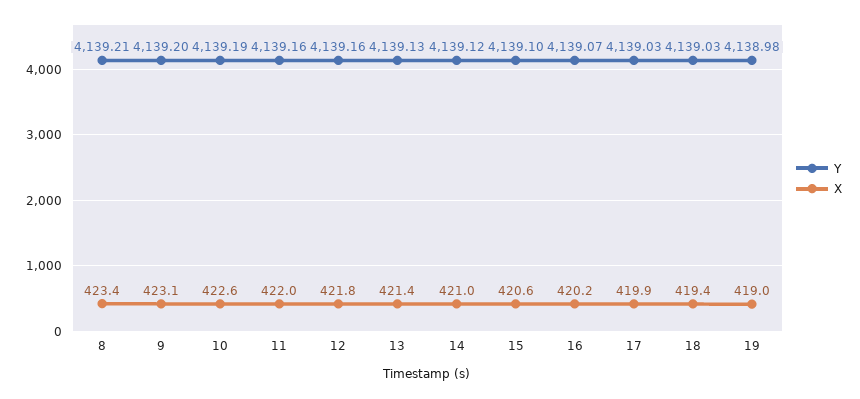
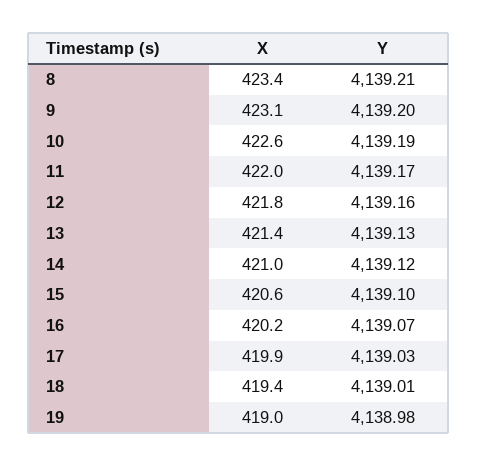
  {
    "Y": {
      "8": 4139.21,
      "9": 4139.2,
      "10": 4139.19,
-     "11": 4139.16,
+     "11": 4139.17,
      "12": 4139.16,
      "13": 4139.13,
      "14": 4139.12,
      "15": 4139.1,
      "16": 4139.07,
      "17": 4139.03,
-     "18": 4139.03,
+     "18": 4139.01,
      "19": 4138.98
    },
    "X": {
      "8": 423.4,
      "9": 423.1,
      "10": 422.6,
      "11": 422,
      "12": 421.8,
      "13": 421.4,
      "14": 421,
      "15": 420.6,
      "16": 420.2,
      "17": 419.9,
      "18": 419.4,
      "19": 419
    }
  }

